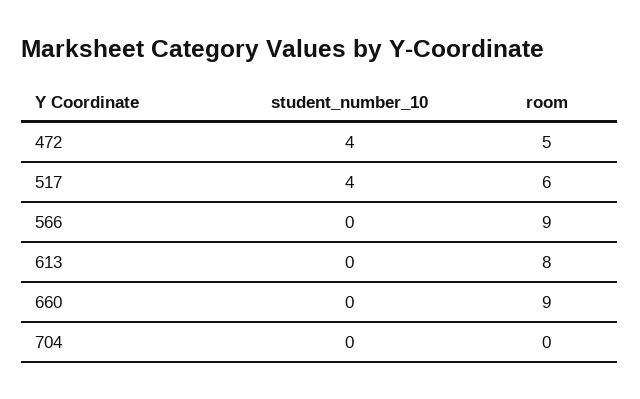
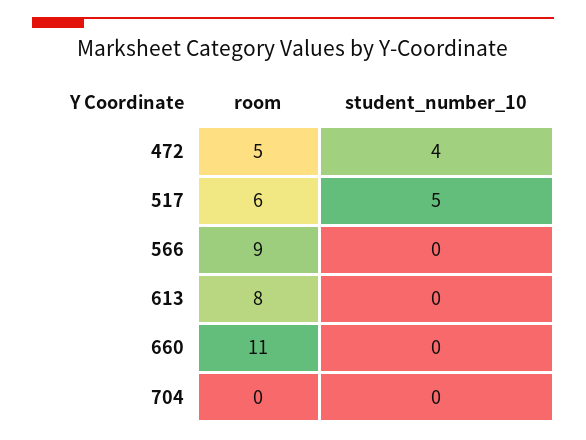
  {
    "student_number_10": {
      "472": 4,
-     "517": 4,
+     "517": 5,
      "566": 0,
      "613": 0,
      "660": 0,
      "704": 0
    },
    "room": {
      "472": 5,
      "517": 6,
      "566": 9,
      "613": 8,
-     "660": 9,
+     "660": 11,
      "704": 0
    }
  }

